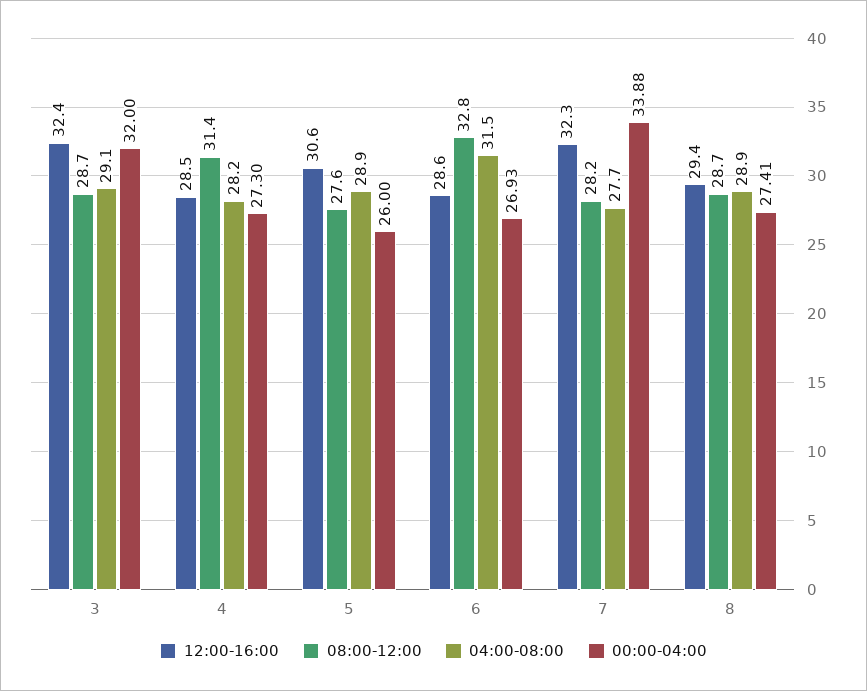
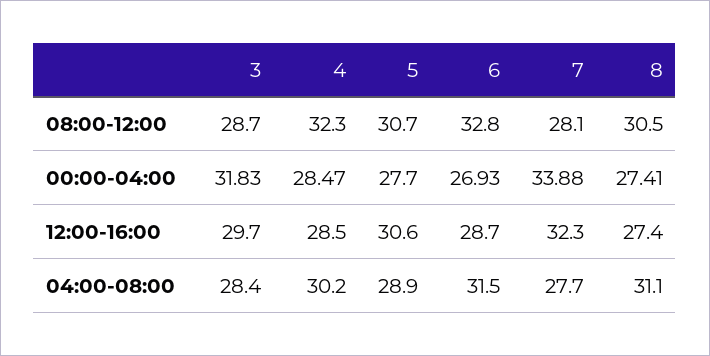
  {
    "12:00-16:00": {
-     "3": 32.4,
+     "3": 29.7,
      "4": 28.5,
      "5": 30.6,
-     "6": 28.6,
+     "6": 28.7,
      "7": 32.3,
-     "8": 29.4
+     "8": 27.4
    },
    "08:00-12:00": {
      "3": 28.7,
-     "4": 31.4,
+     "4": 32.3,
-     "5": 27.6,
+     "5": 30.7,
      "6": 32.8,
-     "7": 28.2,
+     "7": 28.1,
-     "8": 28.7
+     "8": 30.5
    },
    "04:00-08:00": {
-     "3": 29.1,
+     "3": 28.4,
-     "4": 28.2,
+     "4": 30.2,
      "5": 28.9,
      "6": 31.5,
      "7": 27.7,
-     "8": 28.9
+     "8": 31.1
    },
    "00:00-04:00": {
-     "3": 32,
+     "3": 31.83,
-     "4": 27.3,
+     "4": 28.47,
-     "5": 26,
+     "5": 27.7,
      "6": 26.93,
      "7": 33.88,
      "8": 27.41
    }
  }

